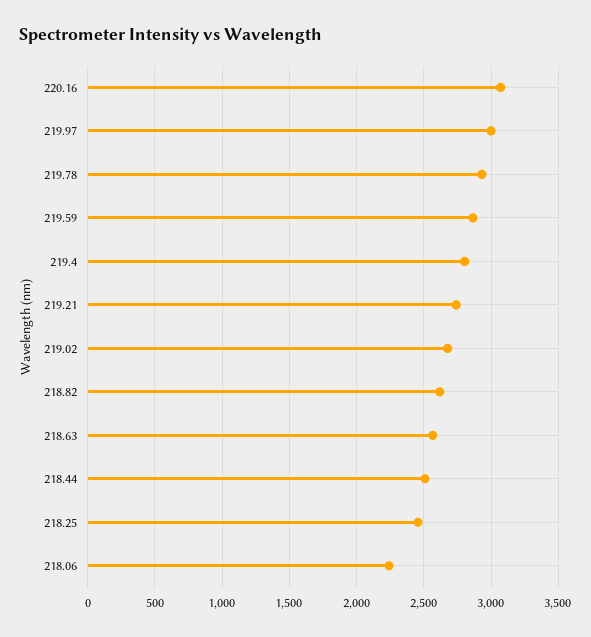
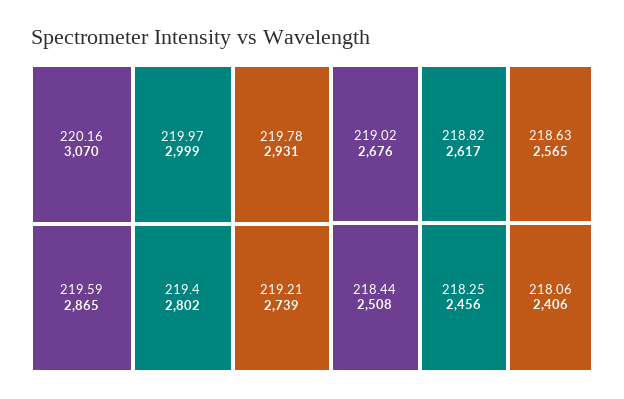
  {
    "220.16": 3070,
    "219.97": 2999,
    "219.78": 2931,
    "219.59": 2865,
    "219.4": 2802,
    "219.21": 2739,
    "219.02": 2676,
    "218.82": 2617,
    "218.63": 2565,
    "218.44": 2508,
    "218.25": 2456,
-   "218.06": 2250
+   "218.06": 2406
  }

